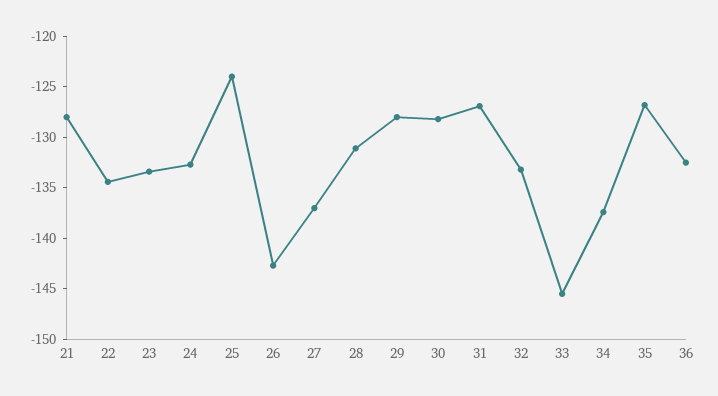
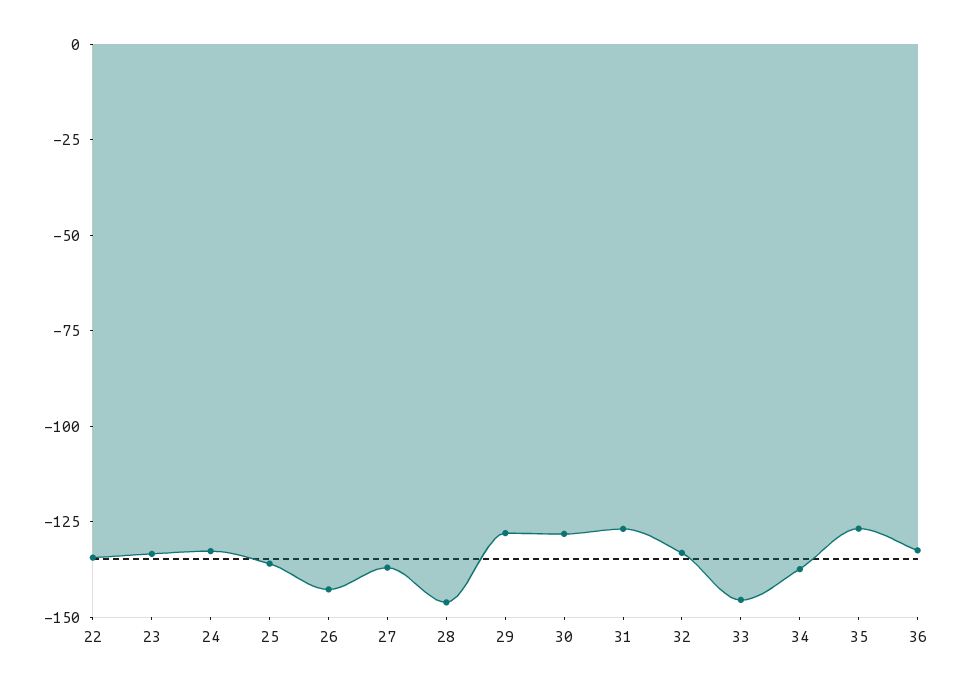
  {
-   "21": -128,
    "22": -134,
    "23": -133,
    "24": -133,
-   "25": -124,
+   "25": -135,
    "26": -143,
    "27": -137,
-   "28": -131,
+   "28": -145,
    "29": -128,
    "30": -128,
    "31": -127,
    "32": -133,
    "33": -146,
    "34": -137,
    "35": -127,
    "36": -133
  }

